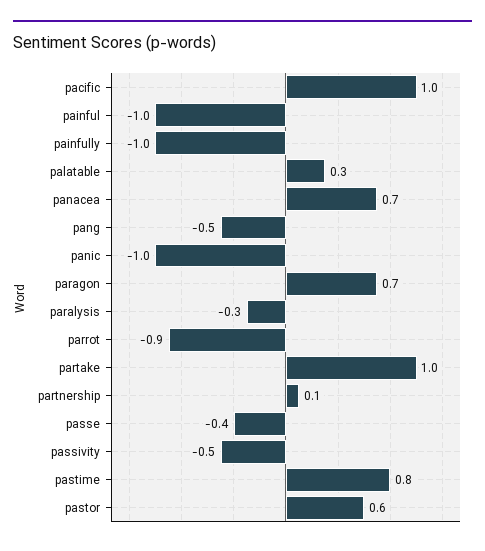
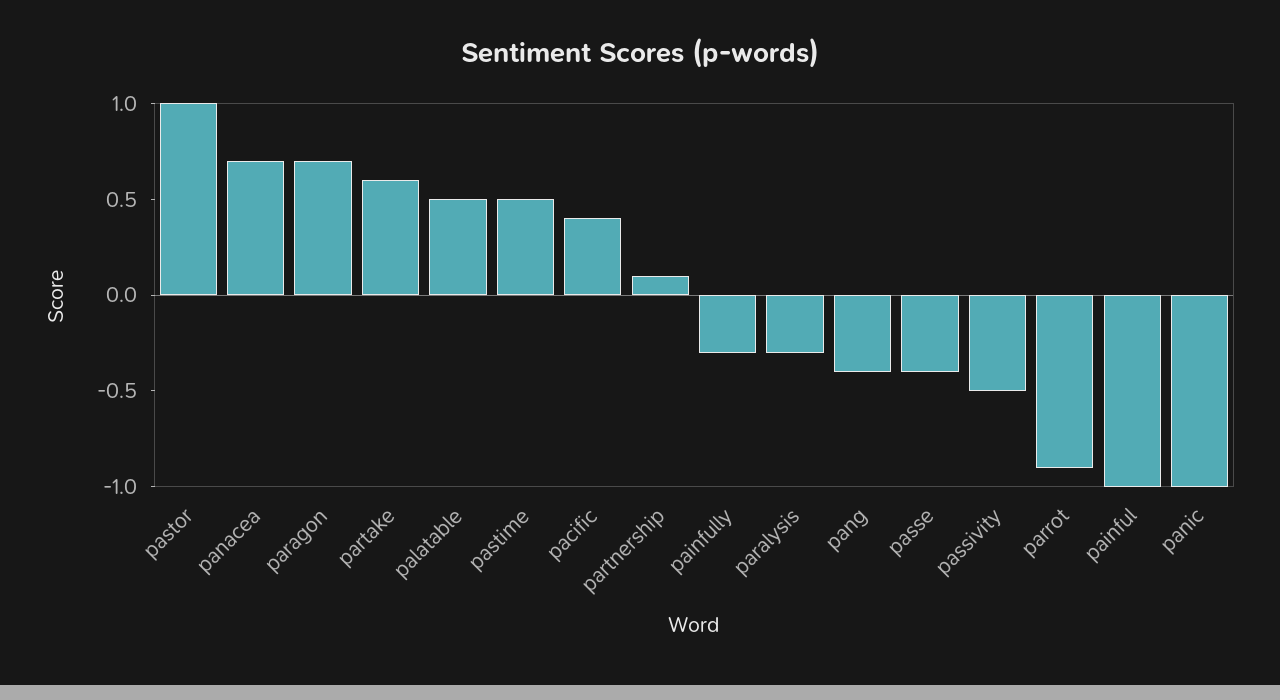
  {
-   "pacific": 1,
+   "pacific": 0.4,
    "painful": -1,
-   "painfully": -1,
+   "painfully": -0.3,
-   "palatable": 0.3,
+   "palatable": 0.5,
    "panacea": 0.7,
-   "pang": -0.5,
+   "pang": -0.4,
    "panic": -1,
    "paragon": 0.7,
    "paralysis": -0.3,
    "parrot": -0.9,
-   "partake": 1,
+   "partake": 0.6,
    "partnership": 0.1,
    "passe": -0.4,
    "passivity": -0.5,
-   "pastime": 0.8,
+   "pastime": 0.5,
-   "pastor": 0.6
+   "pastor": 1
  }

